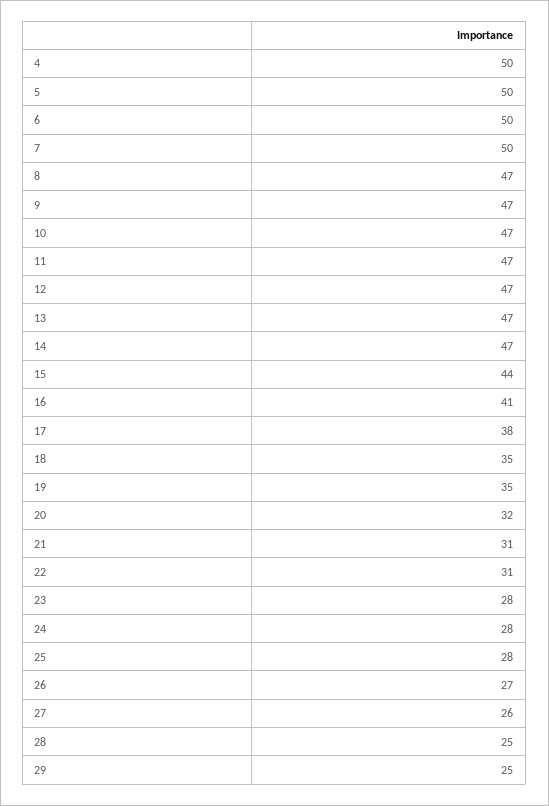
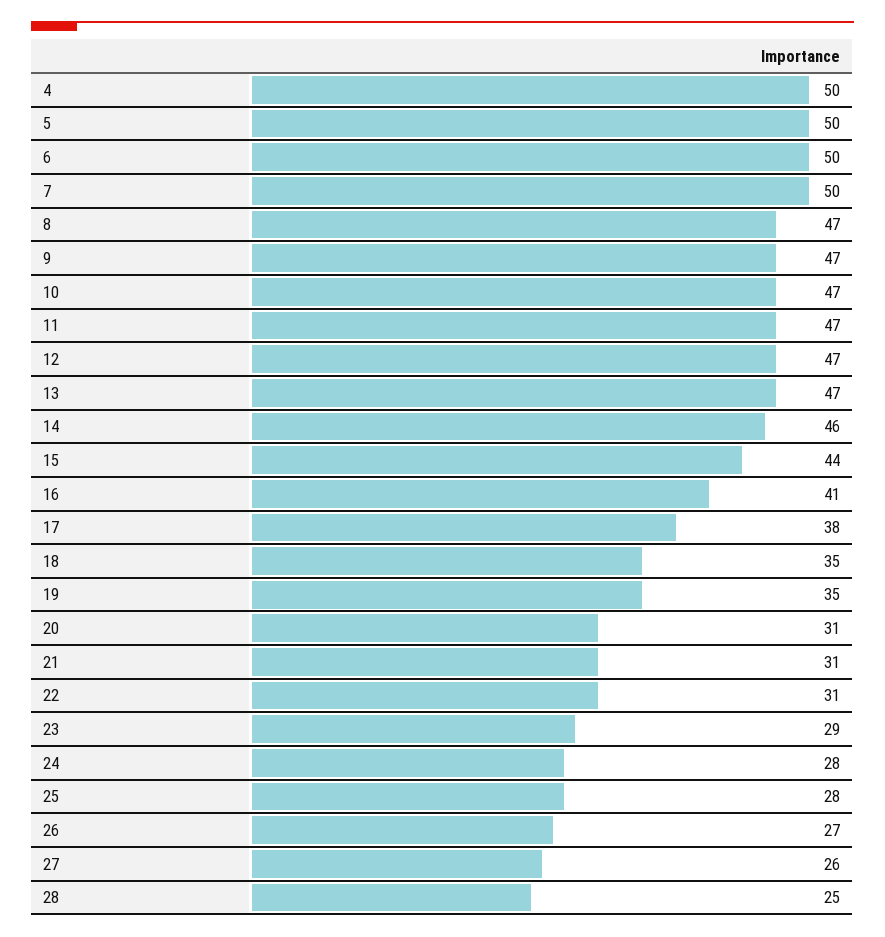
  {
    "4": 50,
    "5": 50,
    "6": 50,
    "7": 50,
    "8": 47,
    "9": 47,
    "10": 47,
    "11": 47,
    "12": 47,
    "13": 47,
-   "14": 47,
+   "14": 46,
    "15": 44,
    "16": 41,
    "17": 38,
    "18": 35,
    "19": 35,
-   "20": 32,
+   "20": 31,
    "21": 31,
    "22": 31,
-   "23": 28,
+   "23": 29,
    "24": 28,
    "25": 28,
    "26": 27,
    "27": 26,
-   "28": 25,
+   "28": 25
-   "29": 25
  }

